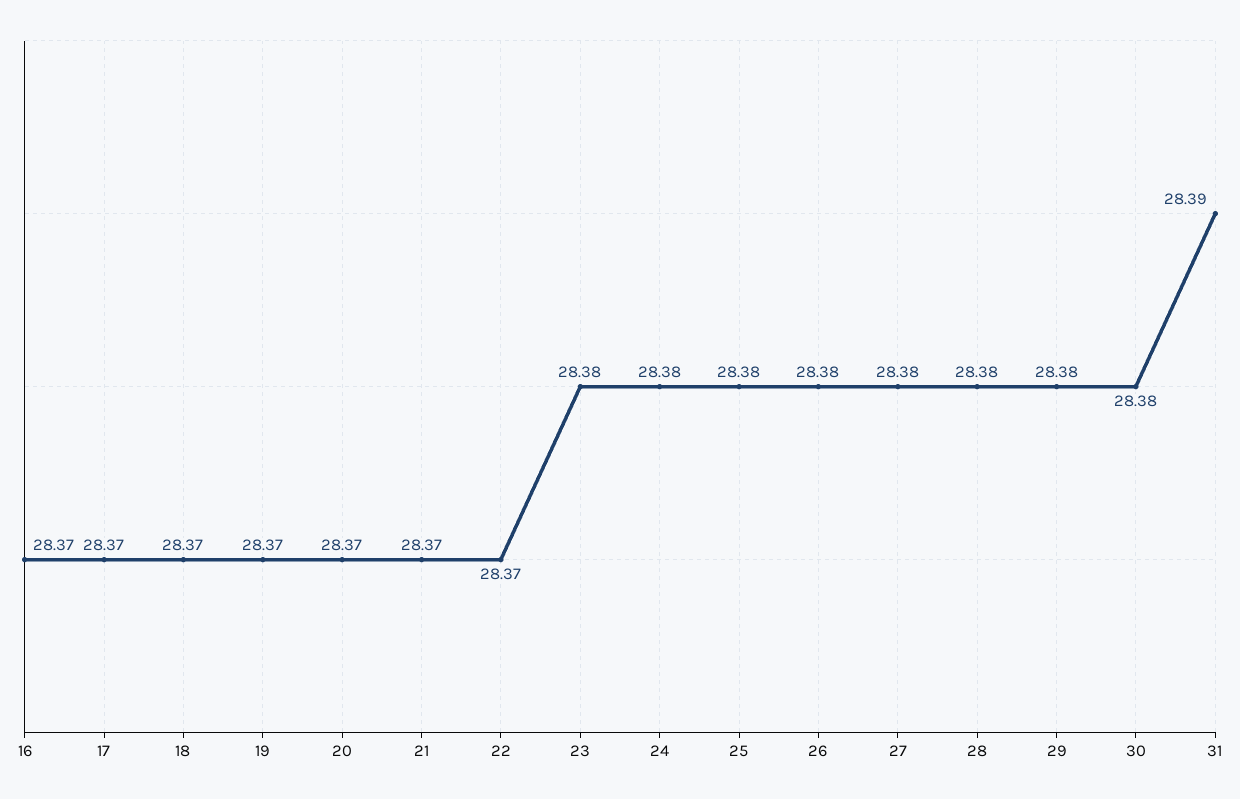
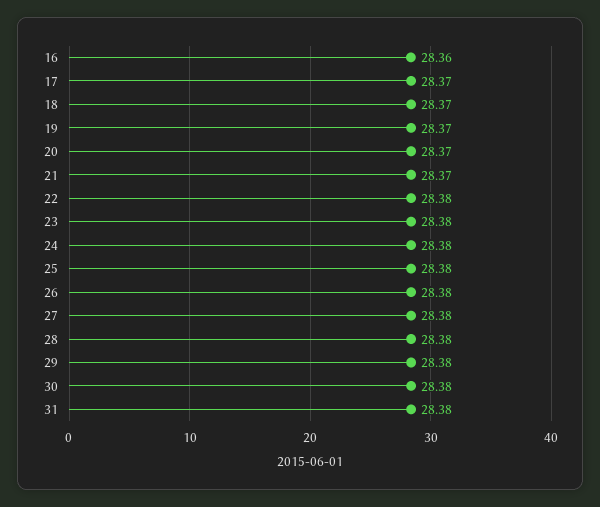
  {
-   "16": 28.37,
+   "16": 28.36,
    "17": 28.37,
    "18": 28.37,
    "19": 28.37,
    "20": 28.37,
    "21": 28.37,
-   "22": 28.37,
+   "22": 28.38,
    "23": 28.38,
    "24": 28.38,
    "25": 28.38,
    "26": 28.38,
    "27": 28.38,
    "28": 28.38,
    "29": 28.38,
    "30": 28.38,
-   "31": 28.39
+   "31": 28.38
  }

